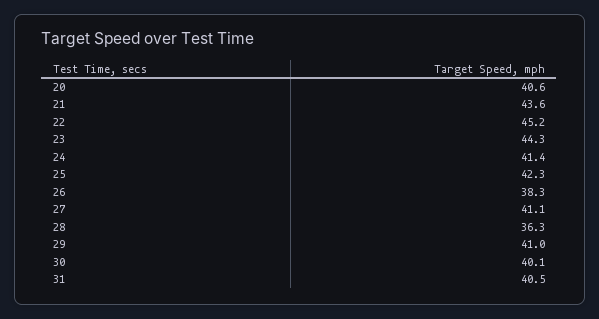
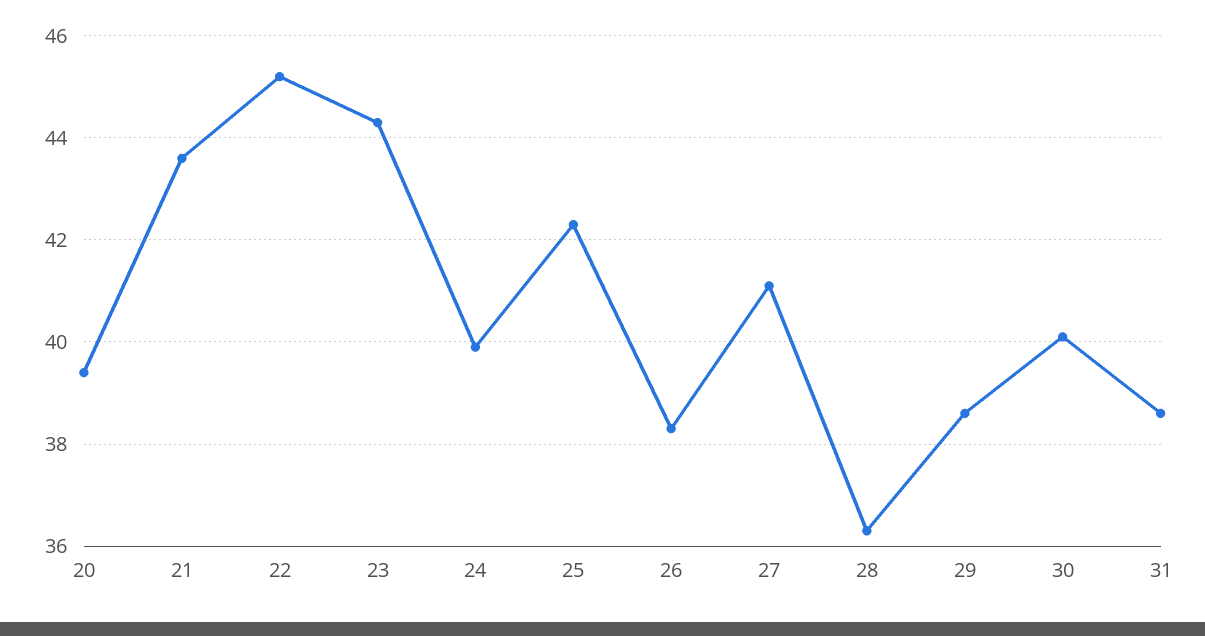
  {
-   "20": 40.6,
+   "20": 39.5,
    "21": 43.6,
    "22": 45.2,
    "23": 44.3,
-   "24": 41.4,
+   "24": 40,
    "25": 42.3,
    "26": 38.3,
    "27": 41.1,
    "28": 36.3,
-   "29": 41,
+   "29": 38.5,
    "30": 40.1,
-   "31": 40.5
+   "31": 38.5
  }

